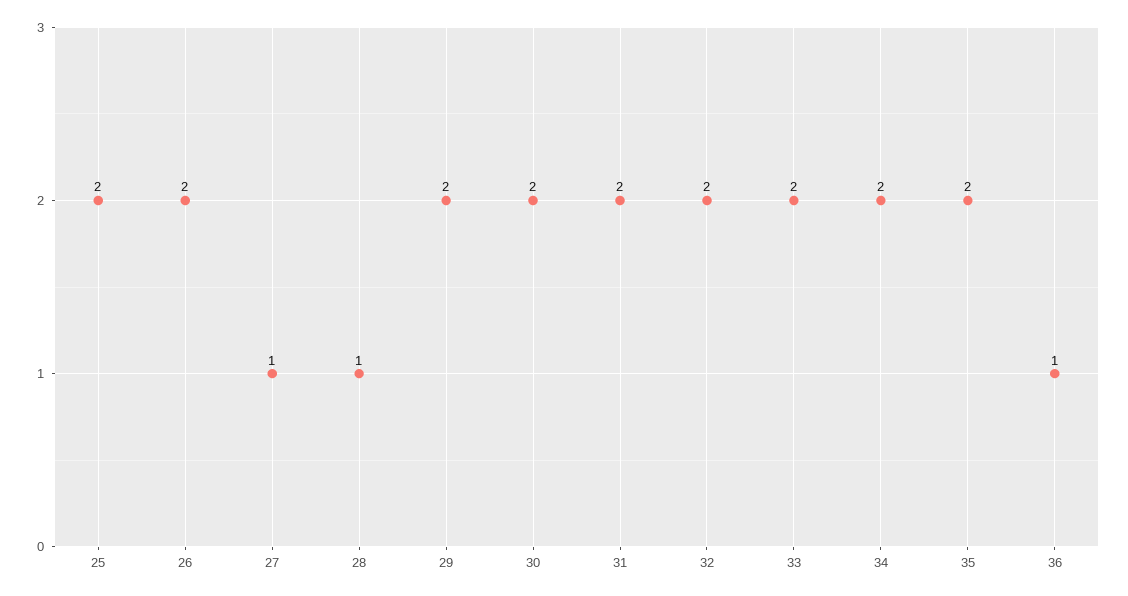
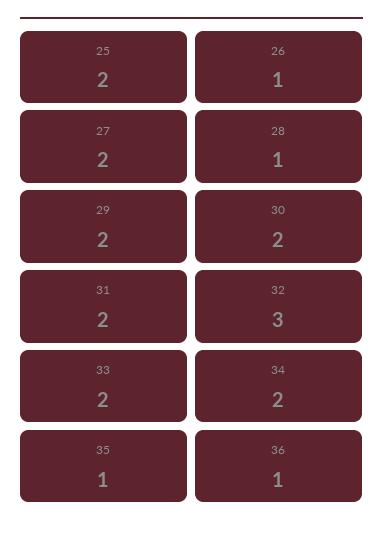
  {
    "25": 2,
-   "26": 2,
+   "26": 1,
-   "27": 1,
+   "27": 2,
    "28": 1,
    "29": 2,
    "30": 2,
    "31": 2,
-   "32": 2,
+   "32": 3,
    "33": 2,
    "34": 2,
-   "35": 2,
+   "35": 1,
    "36": 1
  }

